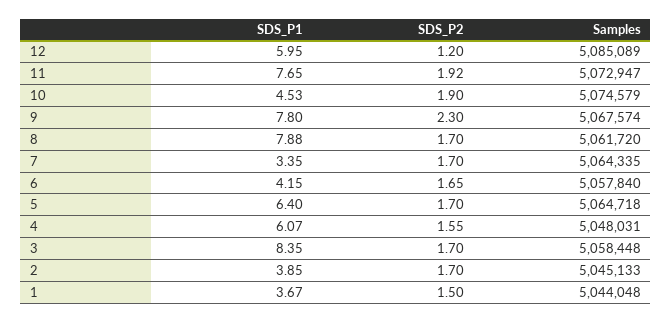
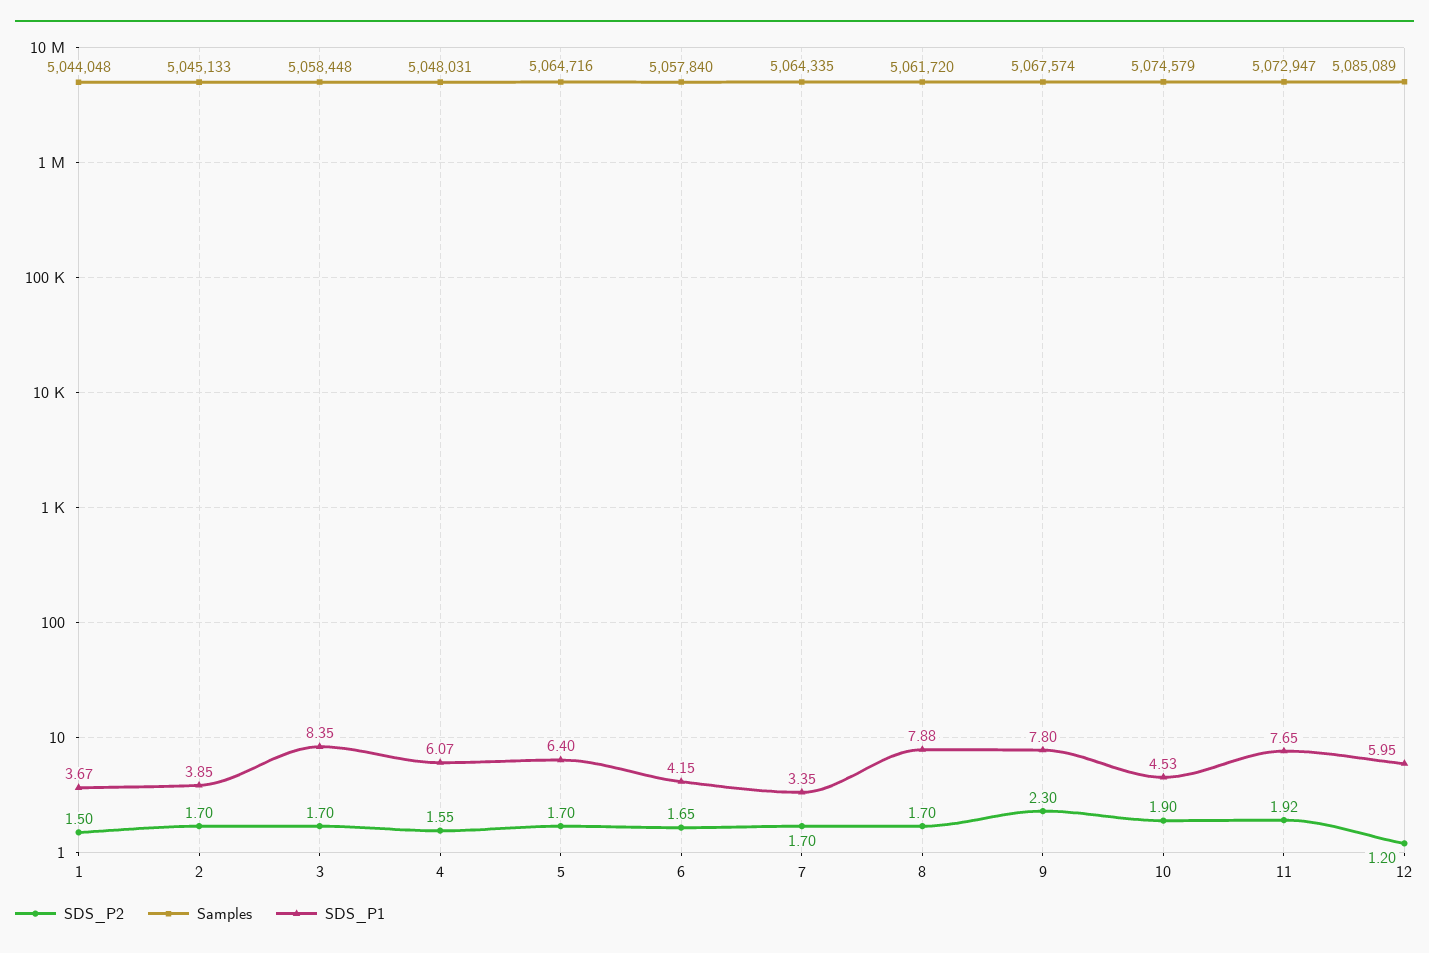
  {
    "SDS_P1": {
      "12": 5.95,
      "11": 7.65,
      "10": 4.53,
      "9": 7.8,
      "8": 7.88,
      "7": 3.35,
      "6": 4.15,
      "5": 6.4,
      "4": 6.07,
      "3": 8.35,
      "2": 3.85,
      "1": 3.67
    },
    "SDS_P2": {
      "12": 1.2,
      "11": 1.92,
      "10": 1.9,
      "9": 2.3,
      "8": 1.7,
      "7": 1.7,
      "6": 1.65,
      "5": 1.7,
      "4": 1.55,
      "3": 1.7,
      "2": 1.7,
      "1": 1.5
    },
    "Samples": {
      "12": 5085089,
      "11": 5072947,
      "10": 5074579,
      "9": 5067574,
      "8": 5061720,
      "7": 5064335,
      "6": 5057840,
-     "5": 5064718,
+     "5": 5064716,
      "4": 5048031,
      "3": 5058448,
      "2": 5045133,
      "1": 5044048
    }
  }

